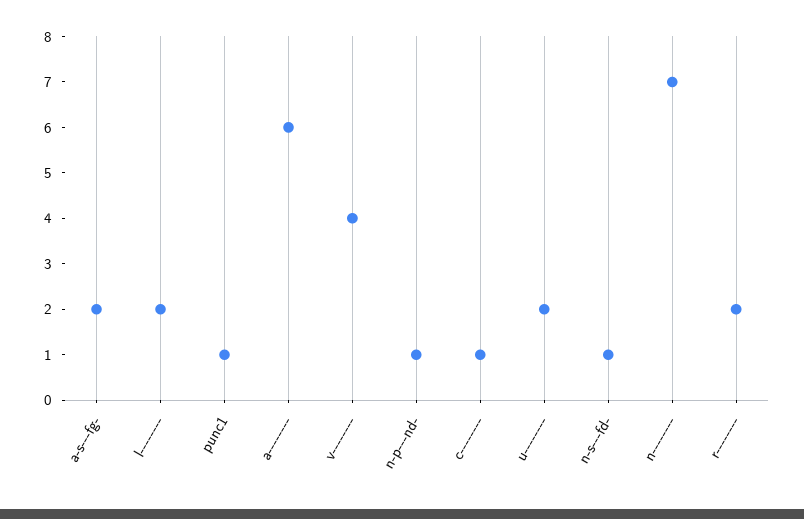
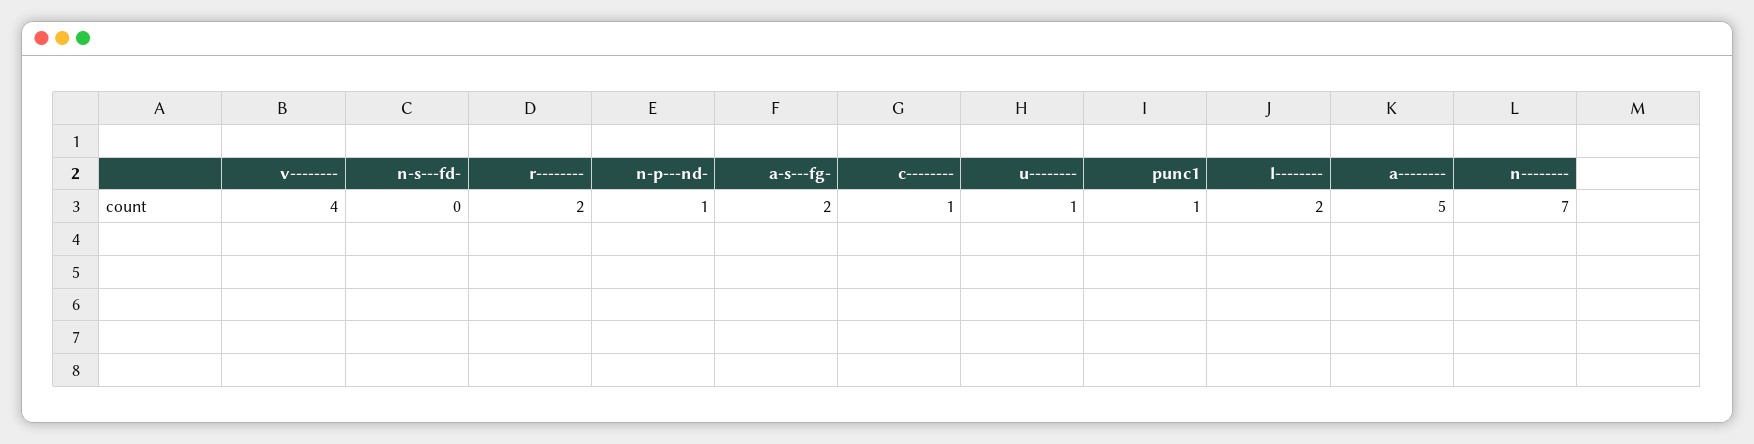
  {
    "a-s---fg-": 2,
    "l--------": 2,
    "punc1": 1,
-   "a--------": 6,
+   "a--------": 5,
    "v--------": 4,
    "n-p---nd-": 1,
    "c--------": 1,
-   "u--------": 2,
+   "u--------": 1,
-   "n-s---fd-": 1,
+   "n-s---fd-": 0,
    "n--------": 7,
    "r--------": 2
  }

